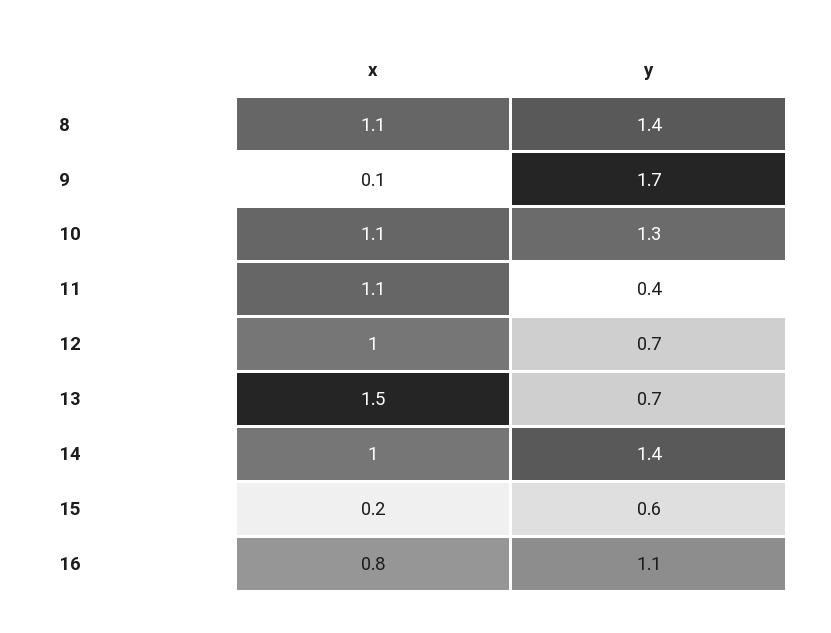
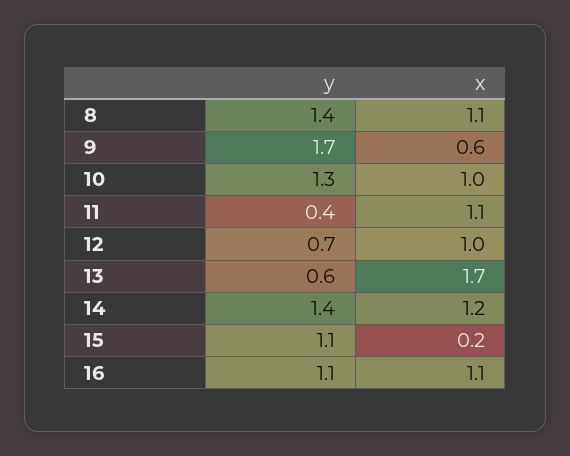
  {
    "x": {
      "8": 1.1,
-     "9": 0.1,
+     "9": 0.6,
-     "10": 1.1,
+     "10": 1,
      "11": 1.1,
      "12": 1,
-     "13": 1.5,
+     "13": 1.7,
-     "14": 1,
+     "14": 1.2,
      "15": 0.2,
-     "16": 0.8
+     "16": 1.1
    },
    "y": {
      "8": 1.4,
      "9": 1.7,
      "10": 1.3,
      "11": 0.4,
      "12": 0.7,
-     "13": 0.7,
+     "13": 0.6,
      "14": 1.4,
-     "15": 0.6,
+     "15": 1.1,
      "16": 1.1
    }
  }

